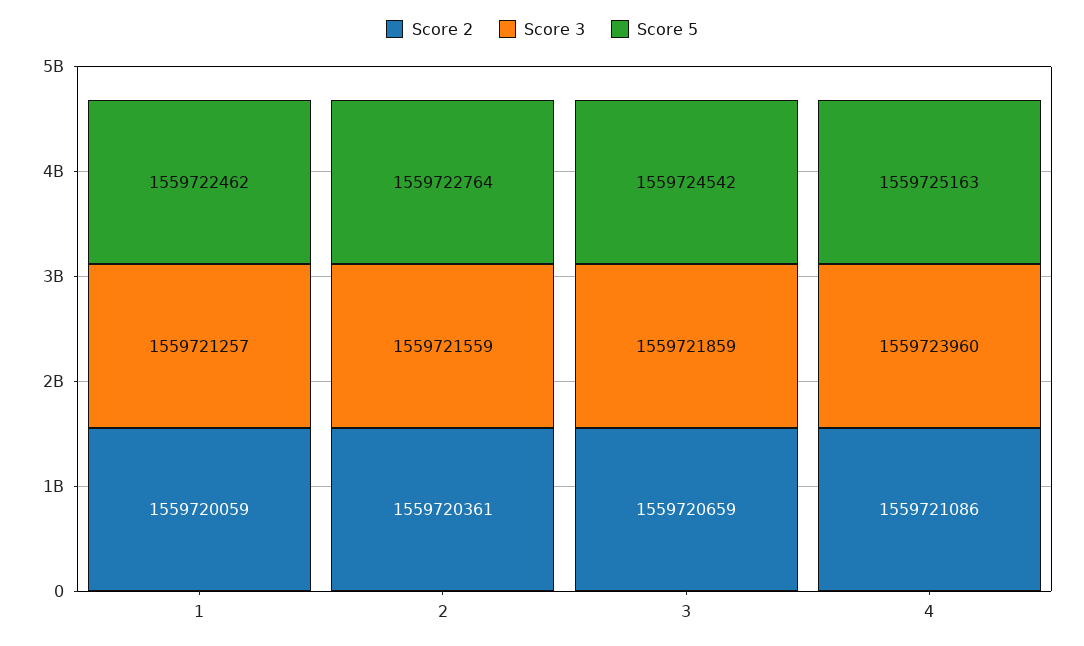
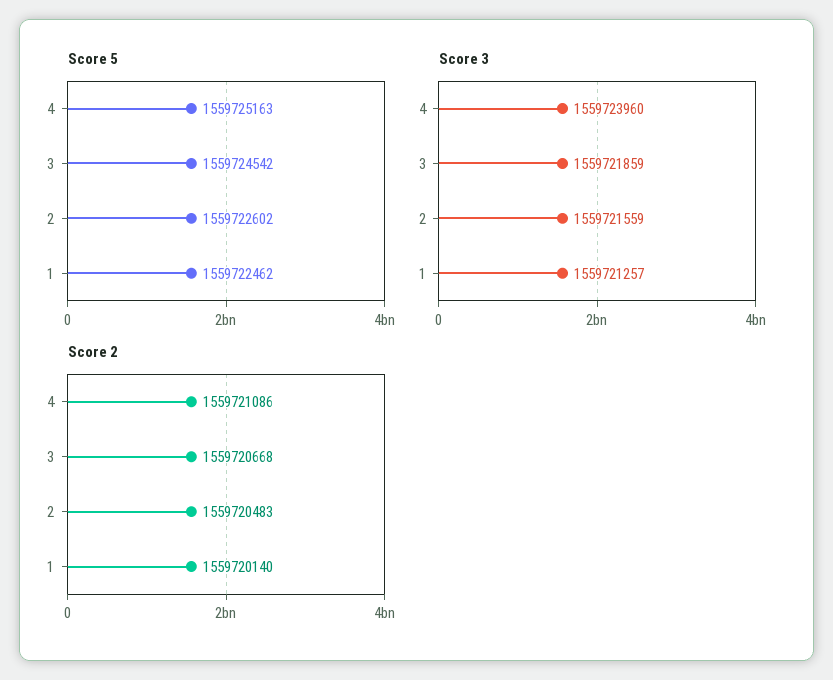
  {
    "Score 2": {
-     "1": 1559720059,
+     "1": 1559720140,
-     "2": 1559720361,
+     "2": 1559720483,
-     "3": 1559720659,
+     "3": 1559720668,
      "4": 1559721086
    },
    "Score 3": {
      "1": 1559721257,
      "2": 1559721559,
      "3": 1559721859,
      "4": 1559723960
    },
    "Score 5": {
      "1": 1559722462,
-     "2": 1559722764,
+     "2": 1559722602,
      "3": 1559724542,
      "4": 1559725163
    }
  }

